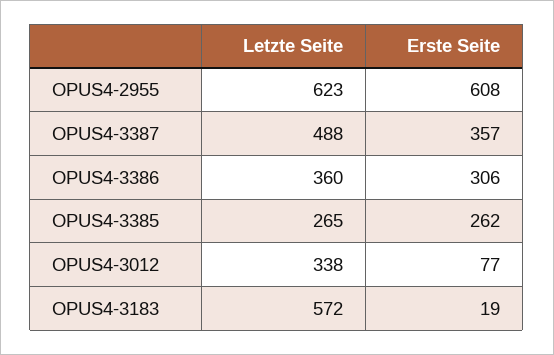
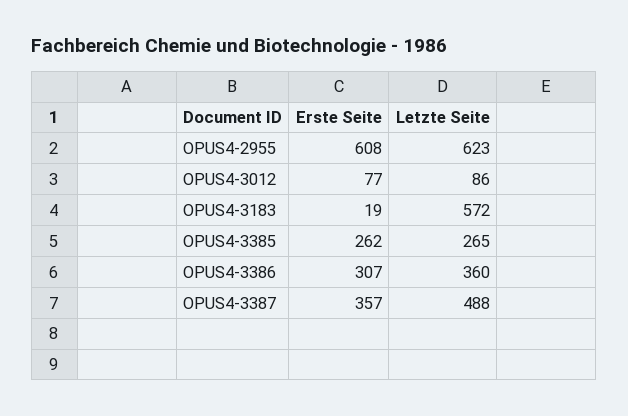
  {
    "Letzte Seite": {
      "OPUS4-2955": 623,
      "OPUS4-3387": 488,
      "OPUS4-3386": 360,
      "OPUS4-3385": 265,
-     "OPUS4-3012": 338,
+     "OPUS4-3012": 86,
      "OPUS4-3183": 572
    },
    "Erste Seite": {
      "OPUS4-2955": 608,
      "OPUS4-3387": 357,
-     "OPUS4-3386": 306,
+     "OPUS4-3386": 307,
      "OPUS4-3385": 262,
      "OPUS4-3012": 77,
      "OPUS4-3183": 19
    }
  }

